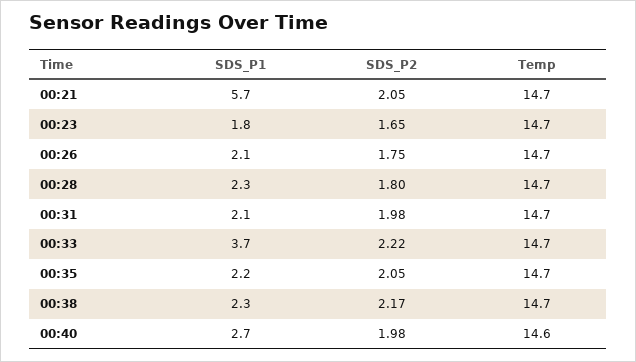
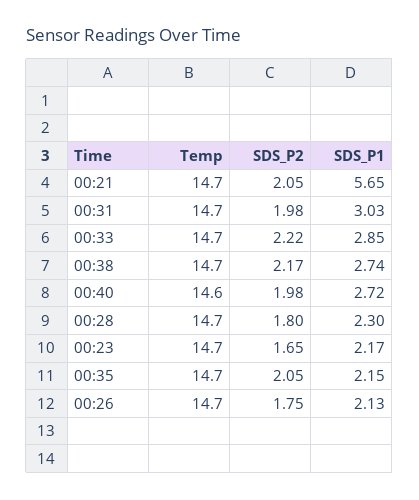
  {
    "SDS_P1": {
      "00:21": 5.65,
-     "00:23": 1.8,
+     "00:23": 2.17,
      "00:26": 2.13,
      "00:28": 2.3,
-     "00:31": 2.1,
+     "00:31": 3.03,
-     "00:33": 3.7,
+     "00:33": 2.85,
      "00:35": 2.15,
-     "00:38": 2.3,
+     "00:38": 2.74,
      "00:40": 2.72
    },
    "SDS_P2": {
      "00:21": 2.05,
      "00:23": 1.65,
      "00:26": 1.75,
      "00:28": 1.8,
      "00:31": 1.98,
      "00:33": 2.22,
      "00:35": 2.05,
      "00:38": 2.17,
      "00:40": 1.98
    },
    "Temp": {
      "00:21": 14.7,
      "00:23": 14.7,
      "00:26": 14.7,
      "00:28": 14.7,
      "00:31": 14.7,
      "00:33": 14.7,
      "00:35": 14.7,
      "00:38": 14.7,
      "00:40": 14.6
    }
  }

